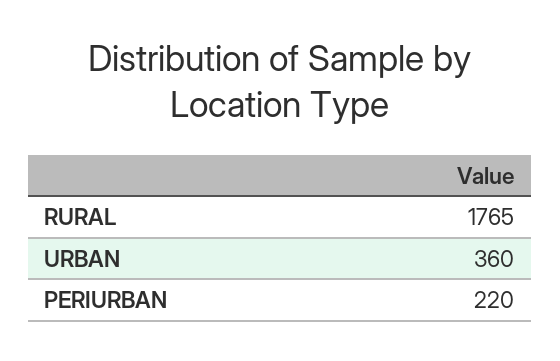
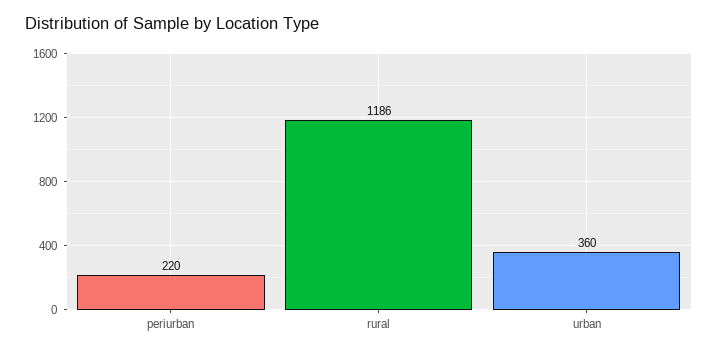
  {
-   "RURAL": 1765,
+   "RURAL": 1186,
    "URBAN": 360,
    "PERIURBAN": 220
  }

